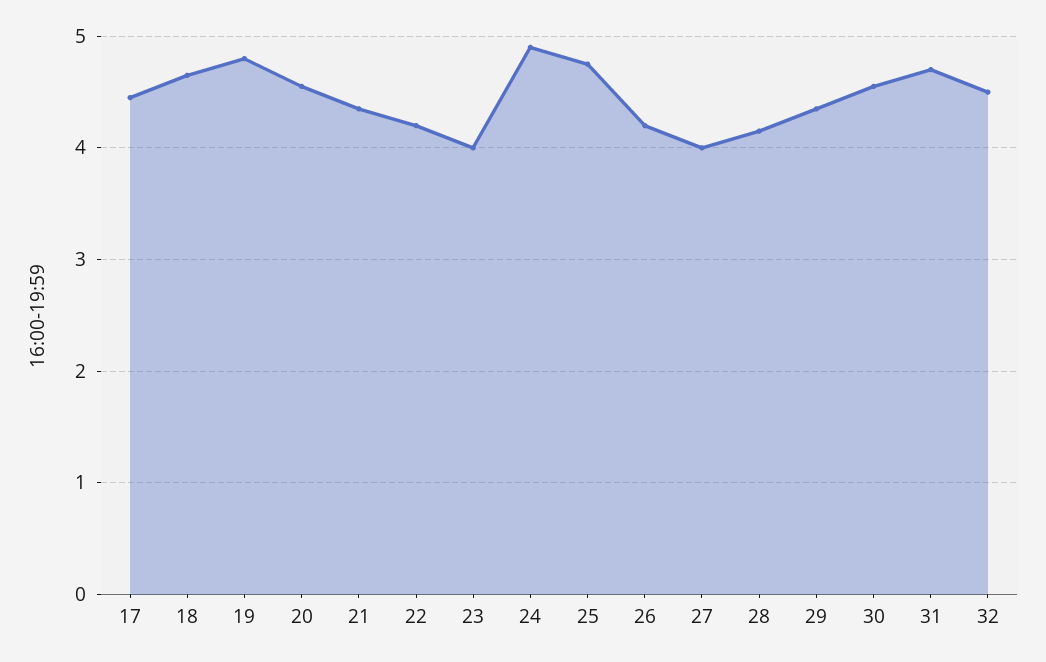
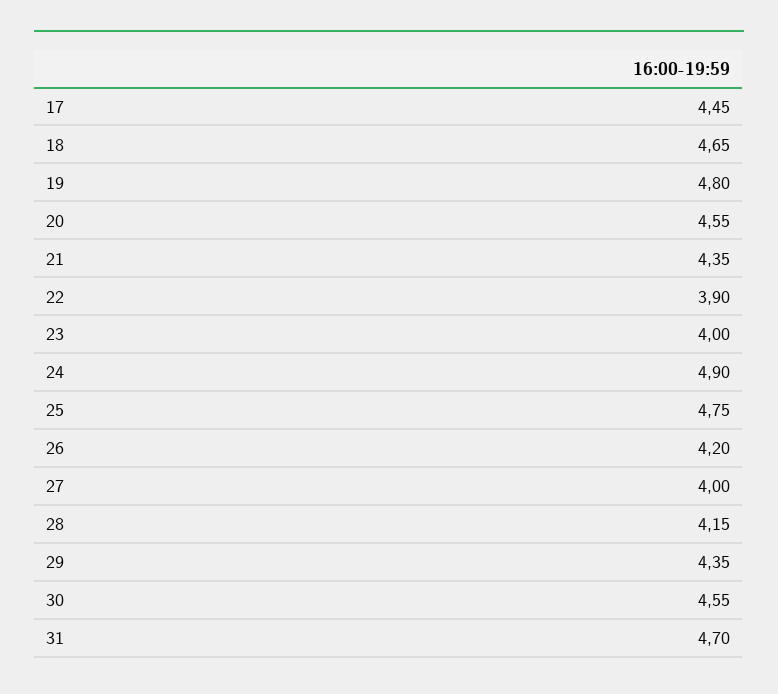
  {
    "17": 4.45,
    "18": 4.65,
    "19": 4.8,
    "20": 4.55,
    "21": 4.35,
-   "22": 4.2,
+   "22": 3.9,
    "23": 4,
    "24": 4.9,
    "25": 4.75,
    "26": 4.2,
    "27": 4,
    "28": 4.15,
    "29": 4.35,
    "30": 4.55,
-   "31": 4.7,
+   "31": 4.7
-   "32": 4.5
  }

